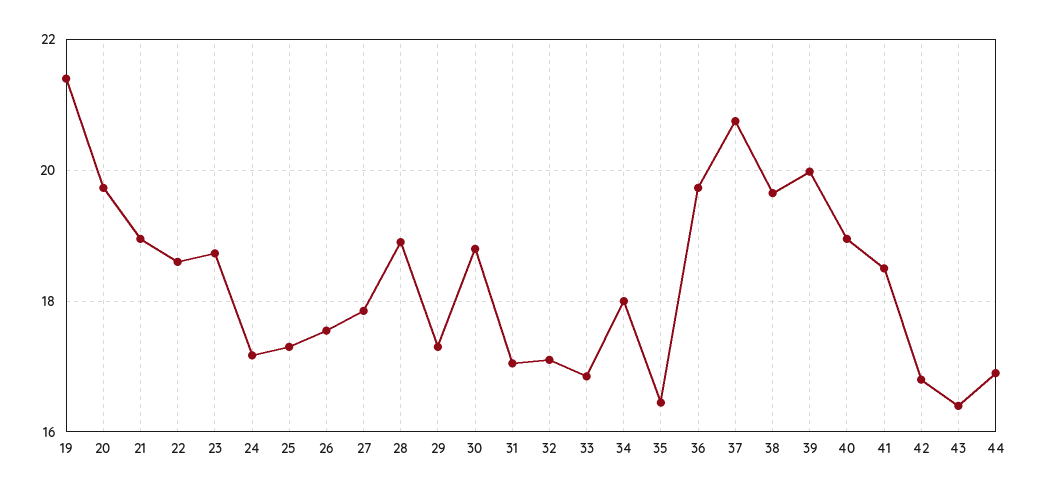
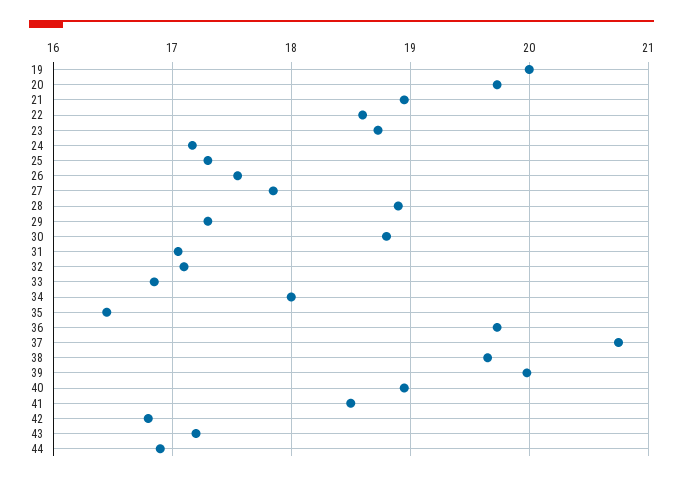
  {
-   "19": 21.4,
+   "19": 20,
    "20": 19.7,
    "21": 19,
    "22": 18.6,
    "23": 18.7,
    "24": 17.2,
    "25": 17.3,
    "26": 17.6,
    "27": 17.9,
    "28": 18.9,
    "29": 17.3,
    "30": 18.8,
    "31": 17.1,
    "32": 17.1,
    "33": 16.9,
    "34": 18,
    "35": 16.5,
    "36": 19.7,
    "37": 20.8,
    "38": 19.7,
    "39": 20,
    "40": 19,
    "41": 18.5,
    "42": 16.8,
-   "43": 16.4,
+   "43": 17.2,
    "44": 16.9
  }

